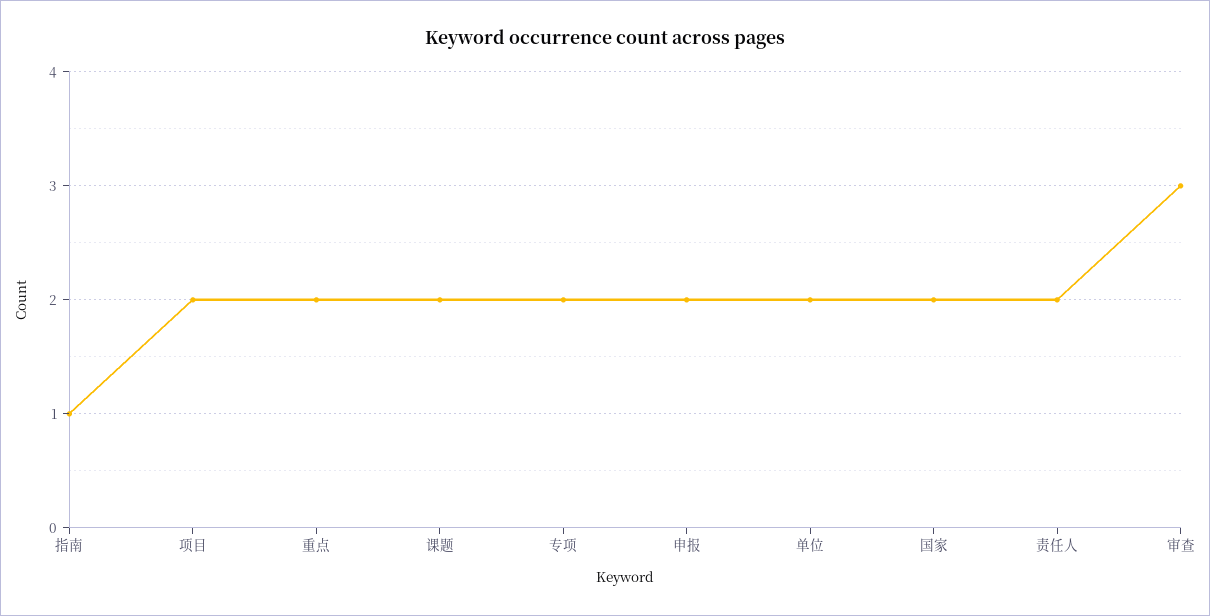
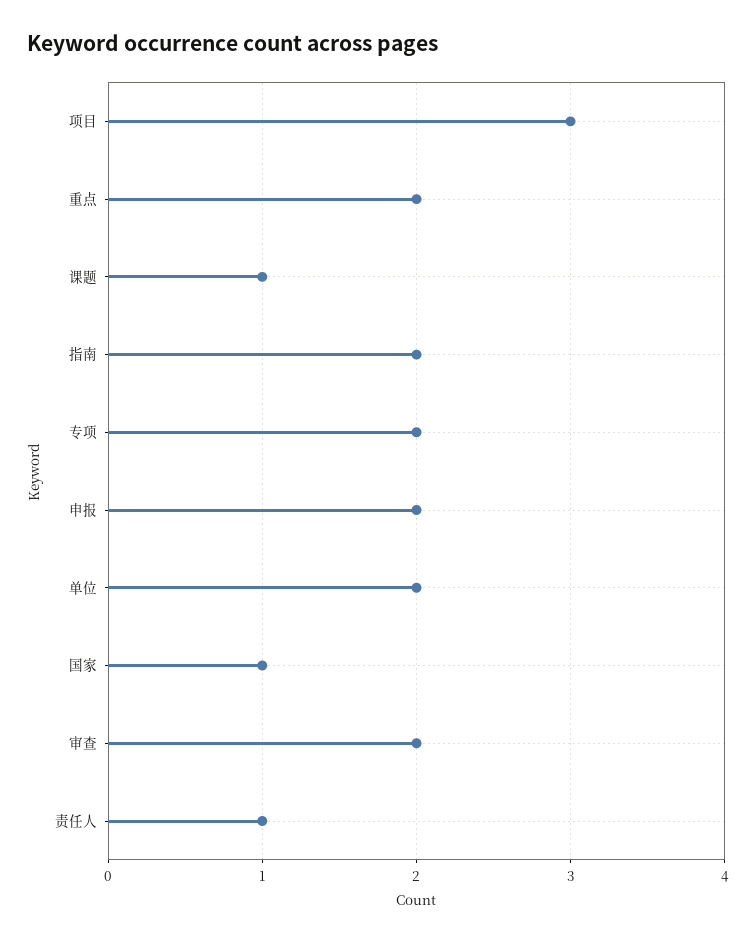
  {
-   "指南": 1,
+   "指南": 2,
-   "项目": 2,
+   "项目": 3,
    "重点": 2,
-   "课题": 2,
+   "课题": 1,
    "专项": 2,
    "申报": 2,
    "单位": 2,
-   "国家": 2,
+   "国家": 1,
-   "责任人": 2,
+   "责任人": 1,
-   "审查": 3
+   "审查": 2
  }

